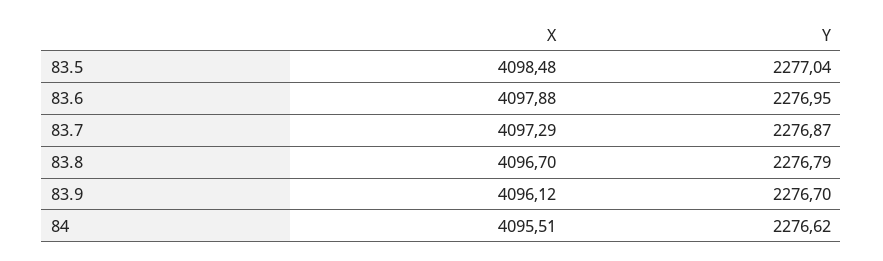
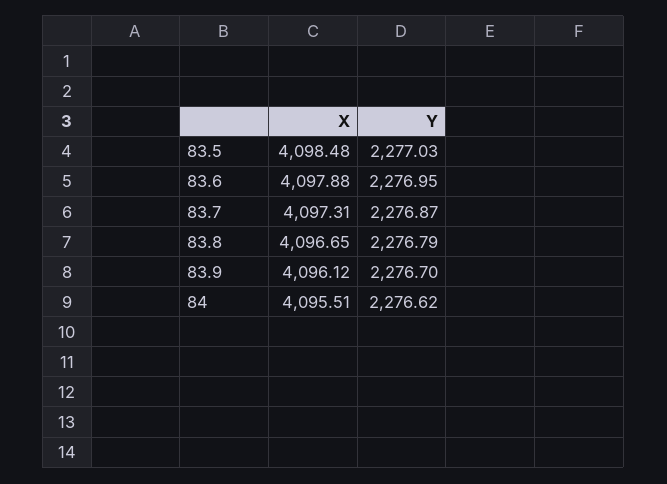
  {
    "X": {
      "83.5": 4098.48,
      "83.6": 4097.88,
-     "83.7": 4097.29,
+     "83.7": 4097.31,
-     "83.8": 4096.7,
+     "83.8": 4096.65,
      "83.9": 4096.12,
      "84": 4095.51
    },
    "Y": {
-     "83.5": 2277.04,
+     "83.5": 2277.03,
      "83.6": 2276.95,
      "83.7": 2276.87,
      "83.8": 2276.79,
      "83.9": 2276.7,
      "84": 2276.62
    }
  }

